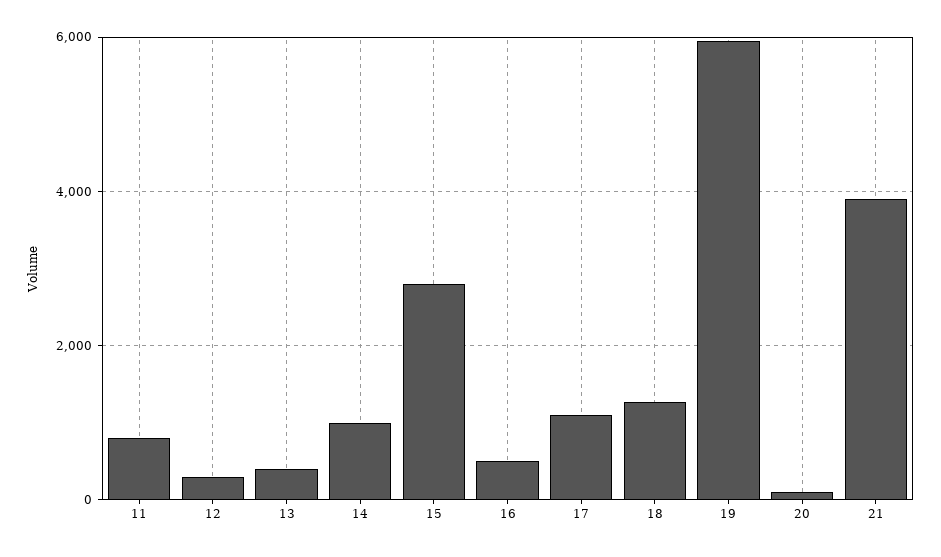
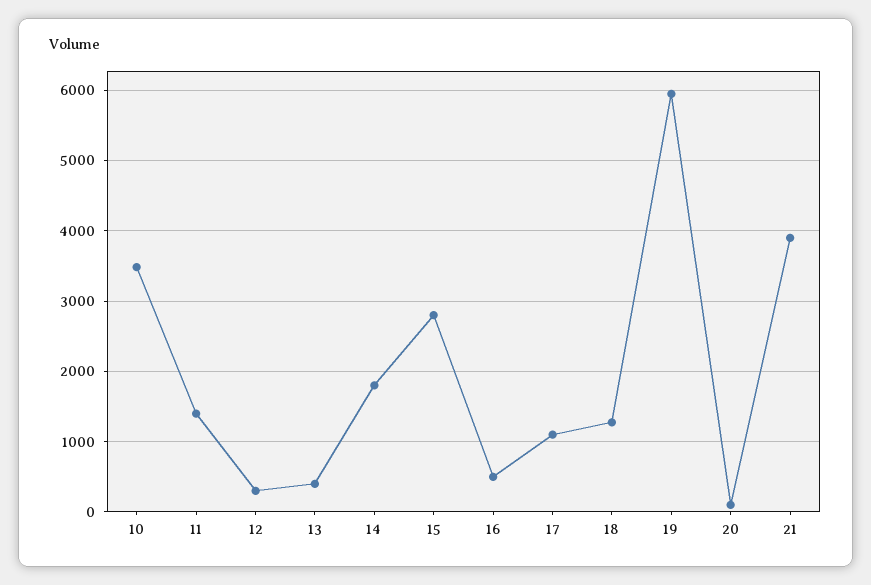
  {
-   "11": 800,
+   "11": 1400,
    "12": 300,
    "13": 400,
-   "14": 1000,
+   "14": 1800,
    "15": 2800,
    "16": 500,
    "17": 1100,
    "18": 1300,
    "19": 5900,
    "20": 100,
-   "21": 3900
+   "21": 3900,
+   "10": 3500
  }

